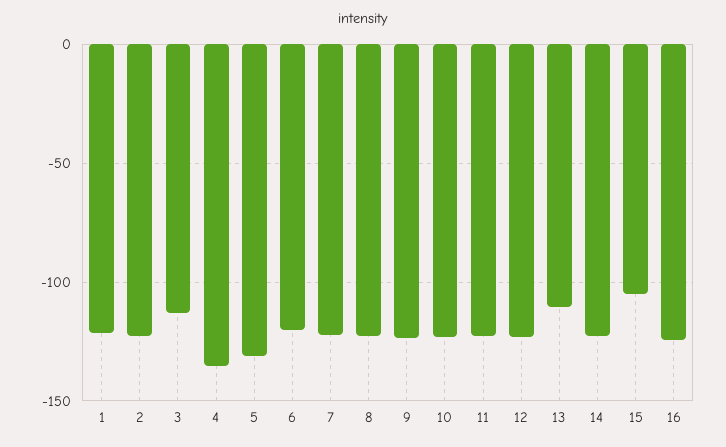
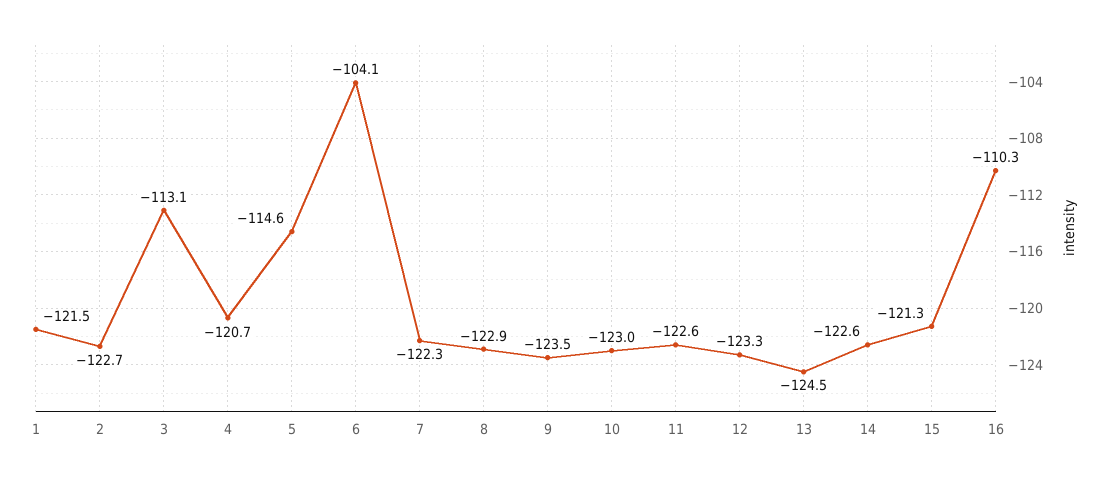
  {
    "1": -121.5,
    "2": -122.7,
    "3": -113.1,
-   "4": -135,
+   "4": -120.7,
-   "5": -130,
+   "5": -114.6,
-   "6": -120,
+   "6": -104.1,
    "7": -122.3,
    "8": -122.9,
    "9": -123.5,
    "10": -123,
    "11": -122.6,
    "12": -123.3,
-   "13": -110,
+   "13": -124.5,
    "14": -122.6,
-   "15": -105,
+   "15": -121.3,
-   "16": -125
+   "16": -110.3
  }

